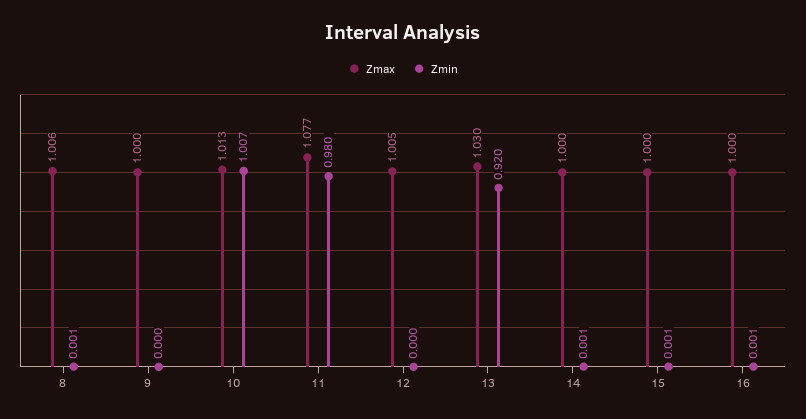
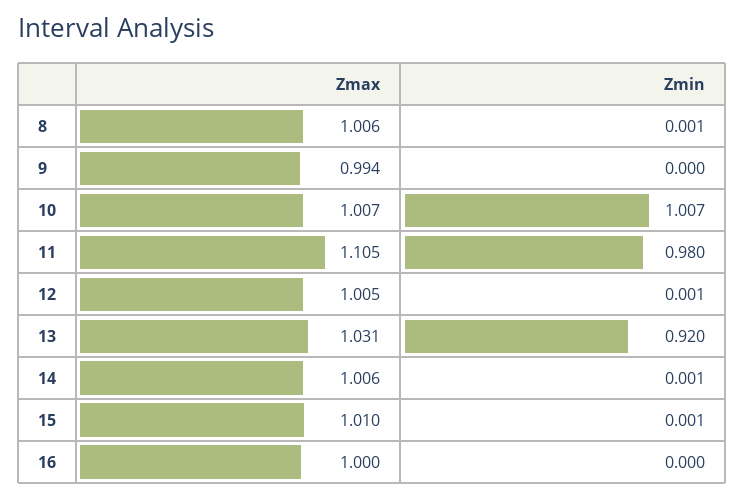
  {
    "Zmax": {
      "8": 1.006,
-     "9": 1,
+     "9": 0.994,
-     "10": 1.013,
+     "10": 1.007,
-     "11": 1.077,
+     "11": 1.105,
      "12": 1.005,
-     "13": 1.03,
+     "13": 1.031,
-     "14": 1,
+     "14": 1.006,
-     "15": 1,
+     "15": 1.01,
      "16": 1
    },
    "Zmin": {
      "8": 0.001,
      "9": 0,
      "10": 1.007,
      "11": 0.98,
-     "12": 0,
+     "12": 0.001,
      "13": 0.92,
      "14": 0.001,
      "15": 0.001,
-     "16": 0.001
+     "16": 0
    }
  }

